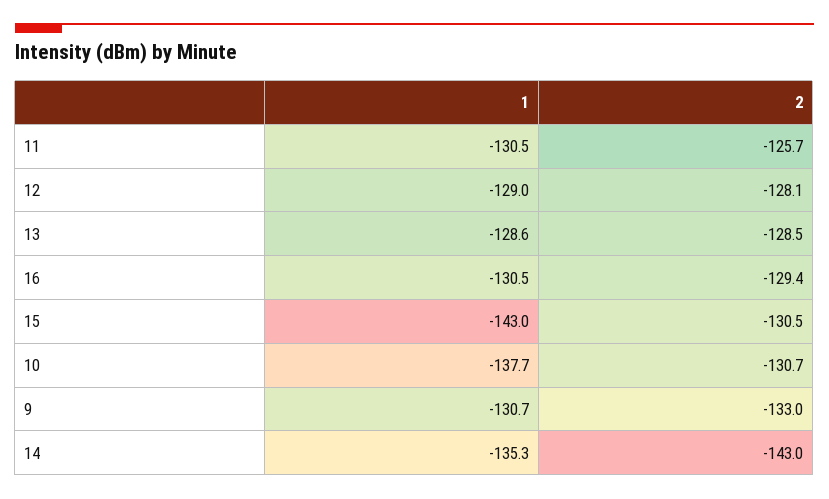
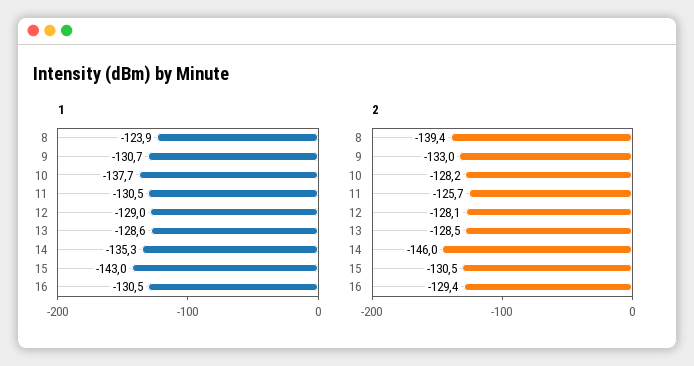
  {
    "1": {
      "11": -130.5,
      "12": -129,
      "13": -128.6,
      "16": -130.5,
      "15": -143,
      "10": -137.7,
      "9": -130.7,
-     "14": -135.3
+     "14": -135.3,
+     "8": -123.9
    },
    "2": {
      "11": -125.7,
      "12": -128.1,
      "13": -128.5,
      "16": -129.4,
      "15": -130.5,
-     "10": -130.7,
+     "10": -128.2,
      "9": -133,
-     "14": -143
+     "14": -146,
+     "8": -139.4
    }
  }

